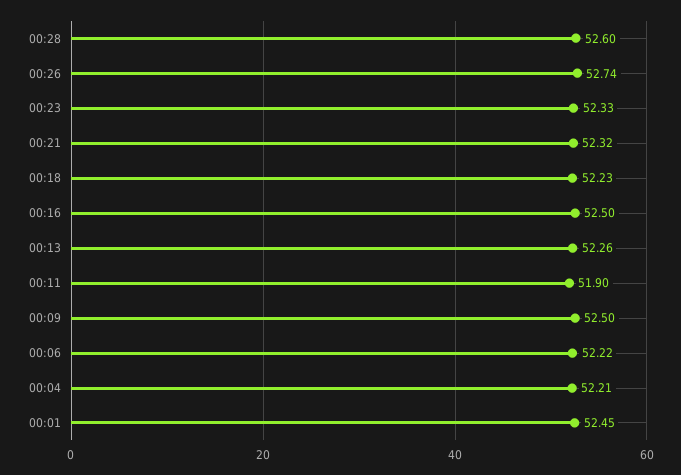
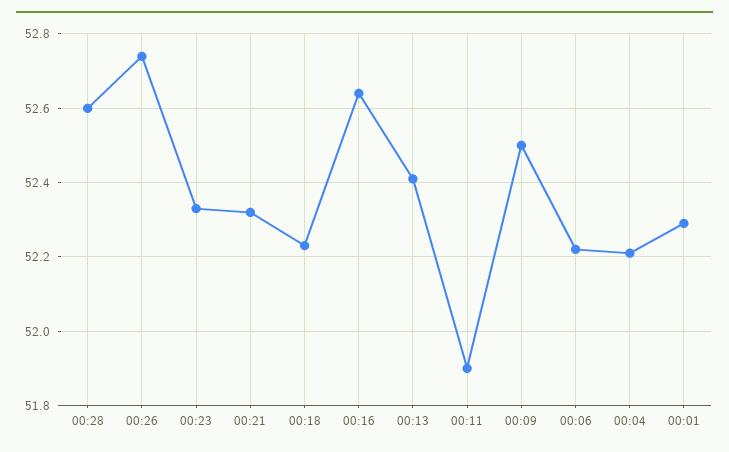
  {
    "00:28": 52.6,
    "00:26": 52.74,
    "00:23": 52.33,
    "00:21": 52.32,
    "00:18": 52.23,
-   "00:16": 52.5,
+   "00:16": 52.65,
-   "00:13": 52.26,
+   "00:13": 52.4,
    "00:11": 51.9,
    "00:09": 52.5,
    "00:06": 52.22,
    "00:04": 52.21,
-   "00:01": 52.45
+   "00:01": 52.3
  }

